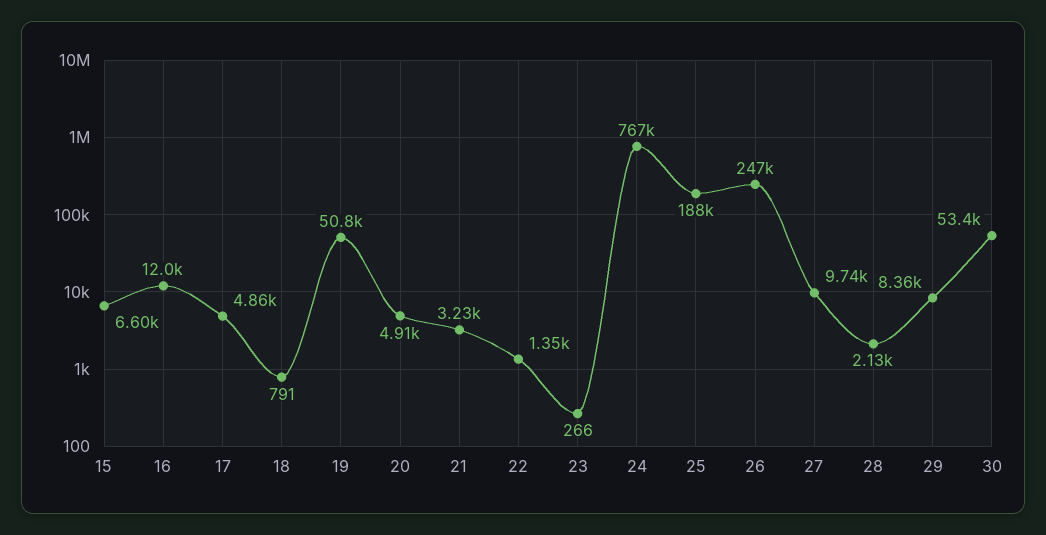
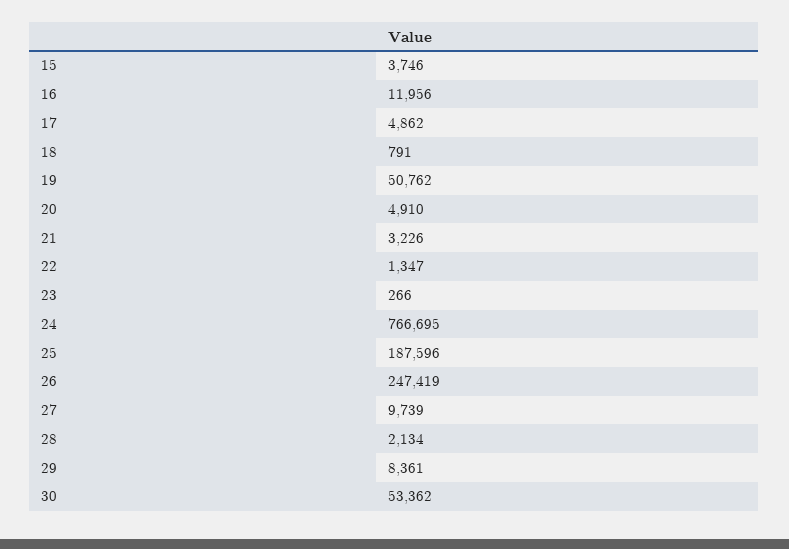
  {
-   "15": 6600,
+   "15": 3746,
    "16": 11956,
    "17": 4862,
    "18": 791,
    "19": 50762,
    "20": 4910,
    "21": 3226,
    "22": 1347,
    "23": 266,
    "24": 766695,
    "25": 187596,
    "26": 247419,
    "27": 9739,
    "28": 2134,
    "29": 8361,
    "30": 53362
  }

